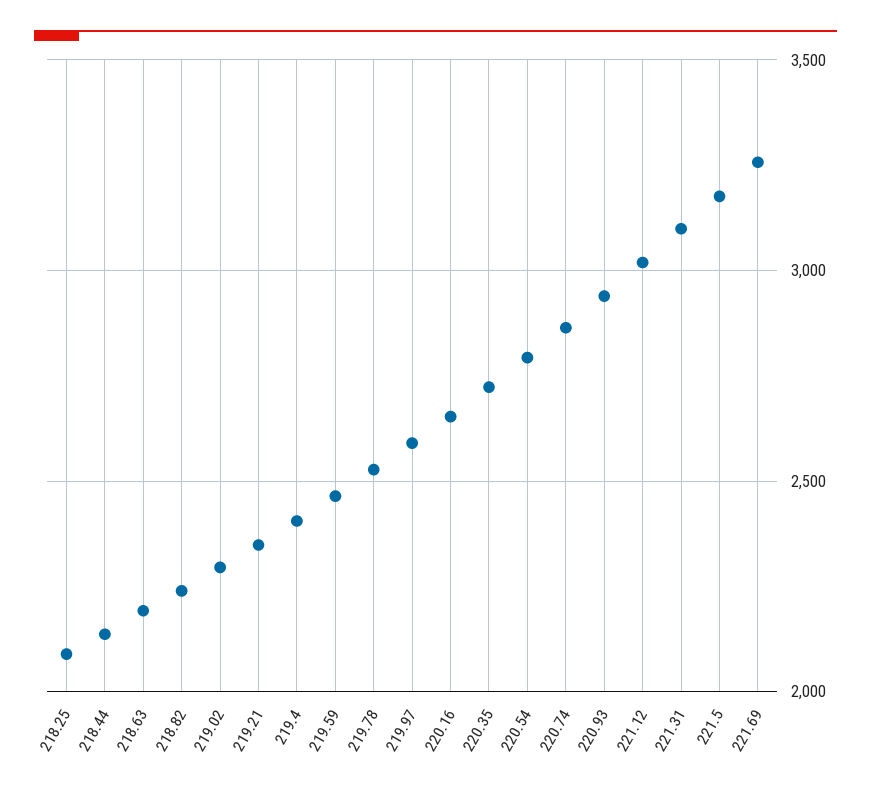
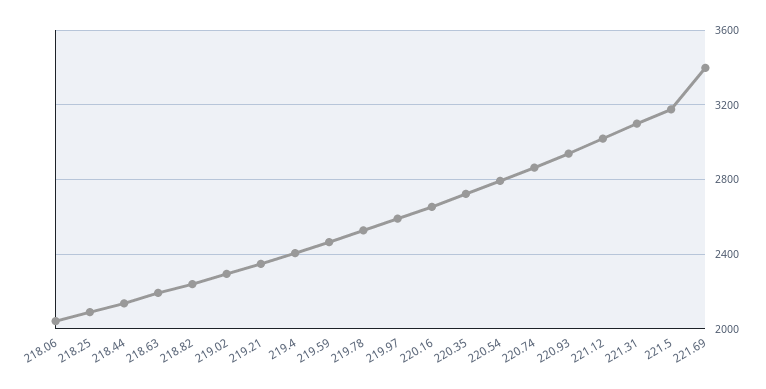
  {
    "218.25": 2100,
    "218.44": 2150,
    "218.63": 2200,
    "218.82": 2250,
    "219.02": 2300,
    "219.21": 2350,
    "219.4": 2400,
    "219.59": 2450,
    "219.78": 2550,
    "219.97": 2600,
    "220.16": 2650,
    "220.35": 2700,
    "220.54": 2800,
    "220.74": 2850,
    "220.93": 2950,
    "221.12": 3000,
    "221.31": 3100,
    "221.5": 3200,
-   "221.69": 3250
+   "221.69": 3400,
+   "218.06": 2050
  }

